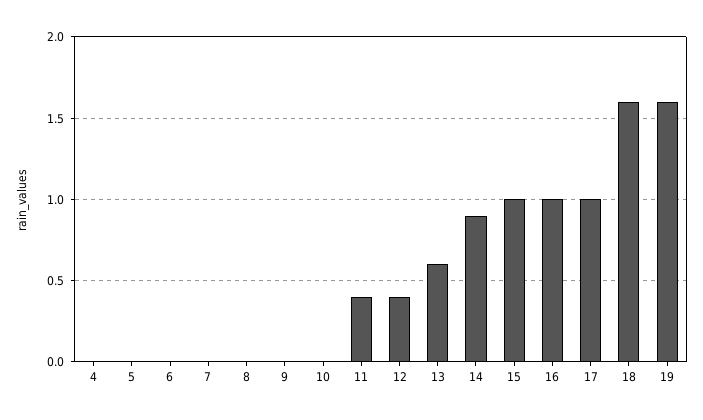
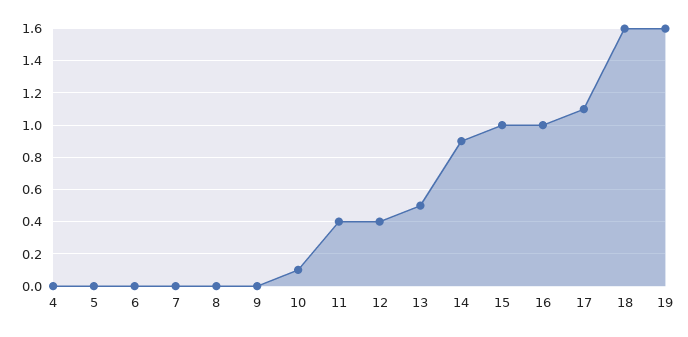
  {
    "4": 0,
    "5": 0,
    "6": 0,
    "7": 0,
    "8": 0,
    "9": 0,
-   "10": 0,
+   "10": 0.1,
    "11": 0.4,
    "12": 0.4,
-   "13": 0.6,
+   "13": 0.5,
    "14": 0.9,
    "15": 1,
    "16": 1,
-   "17": 1,
+   "17": 1.1,
    "18": 1.6,
    "19": 1.6
  }

